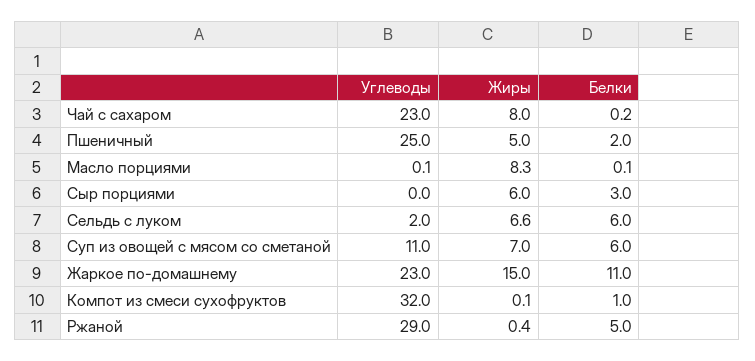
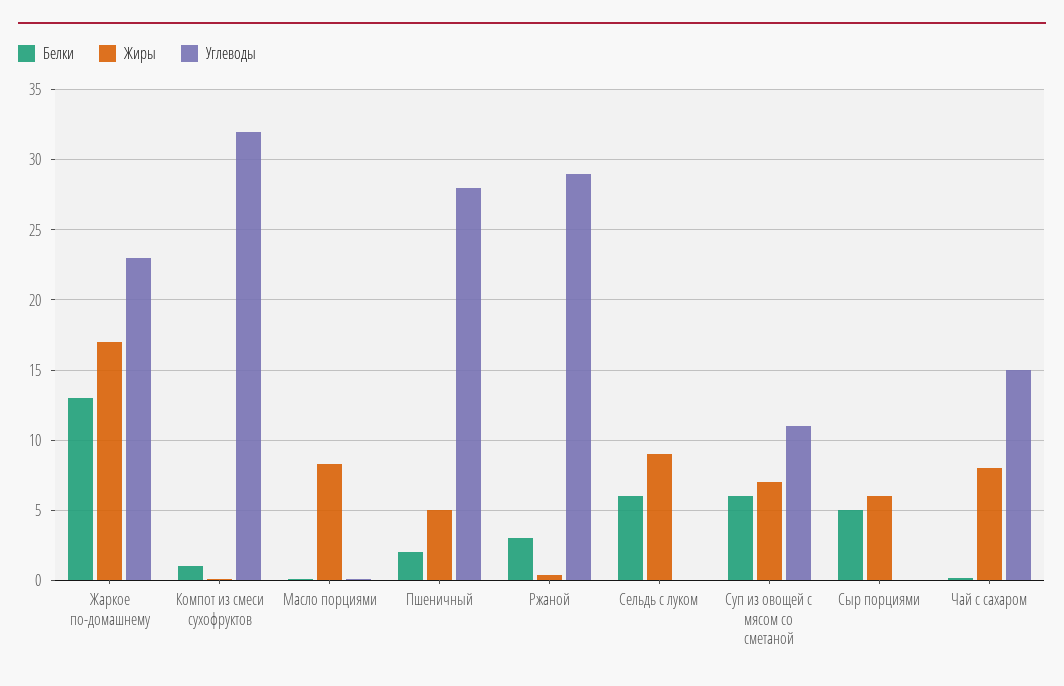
  {
    "Углеводы": {
-     "Чай с сахаром": 23,
+     "Чай с сахаром": 15,
-     "Пшеничный": 25,
+     "Пшеничный": 28,
      "Масло порциями": 0.1,
      "Сыр порциями": 0,
-     "Сельдь с луком": 2,
+     "Сельдь с луком": 0,
      "Суп из овощей с мясом со сметаной": 11,
      "Жаркое по-домашнему": 23,
      "Компот из смеси сухофруктов": 32,
      "Ржаной": 29
    },
    "Жиры": {
      "Чай с сахаром": 8,
      "Пшеничный": 5,
      "Масло порциями": 8.3,
      "Сыр порциями": 6,
-     "Сельдь с луком": 6.6,
+     "Сельдь с луком": 9,
      "Суп из овощей с мясом со сметаной": 7,
-     "Жаркое по-домашнему": 15,
+     "Жаркое по-домашнему": 17,
      "Компот из смеси сухофруктов": 0.1,
      "Ржаной": 0.4
    },
    "Белки": {
      "Чай с сахаром": 0.2,
      "Пшеничный": 2,
      "Масло порциями": 0.1,
-     "Сыр порциями": 3,
+     "Сыр порциями": 5,
      "Сельдь с луком": 6,
      "Суп из овощей с мясом со сметаной": 6,
-     "Жаркое по-домашнему": 11,
+     "Жаркое по-домашнему": 13,
      "Компот из смеси сухофруктов": 1,
-     "Ржаной": 5
+     "Ржаной": 3
    }
  }

